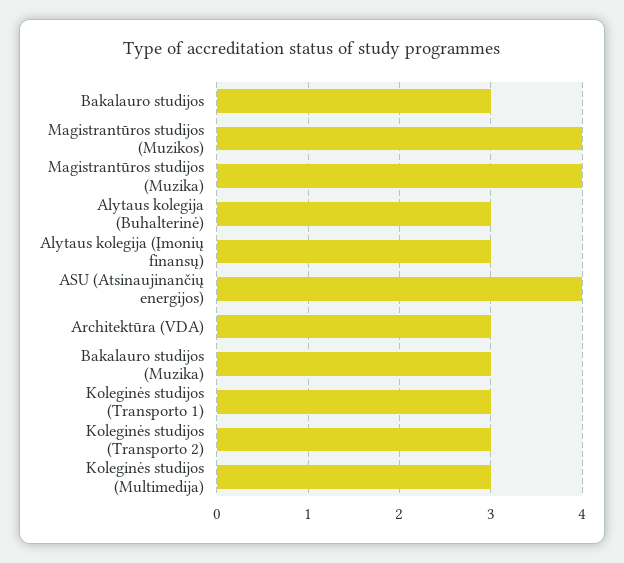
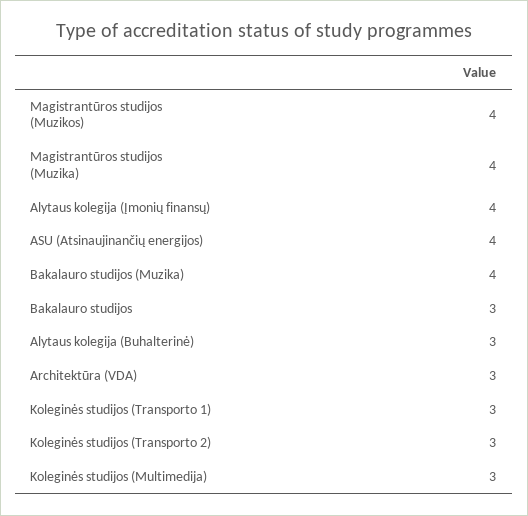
  {
    "Bakalauro studijos": 3,
    "Magistrantūros studijos (Muzikos)": 4,
    "Magistrantūros studijos (Muzika)": 4,
    "Alytaus kolegija (Buhalterinė)": 3,
-   "Alytaus kolegija (Įmonių finansų)": 3,
+   "Alytaus kolegija (Įmonių finansų)": 4,
    "ASU (Atsinaujinančių energijos)": 4,
    "Architektūra (VDA)": 3,
-   "Bakalauro studijos (Muzika)": 3,
+   "Bakalauro studijos (Muzika)": 4,
    "Koleginės studijos (Transporto 1)": 3,
    "Koleginės studijos (Transporto 2)": 3,
    "Koleginės studijos (Multimedija)": 3
  }

